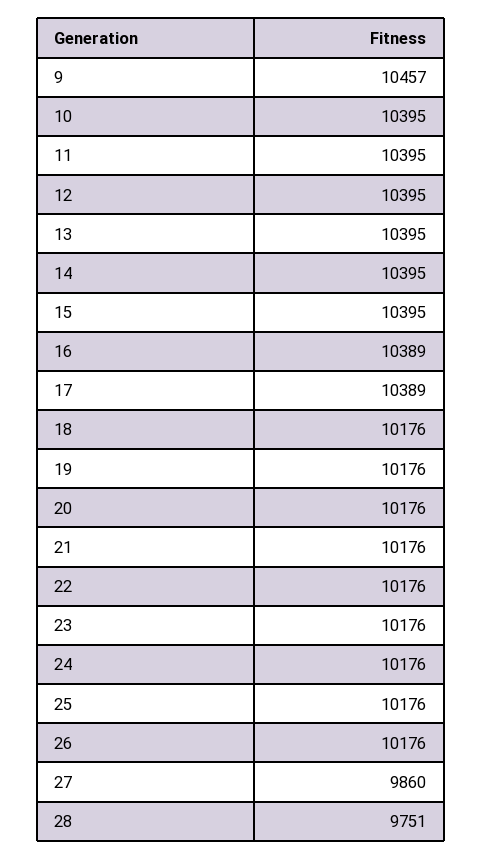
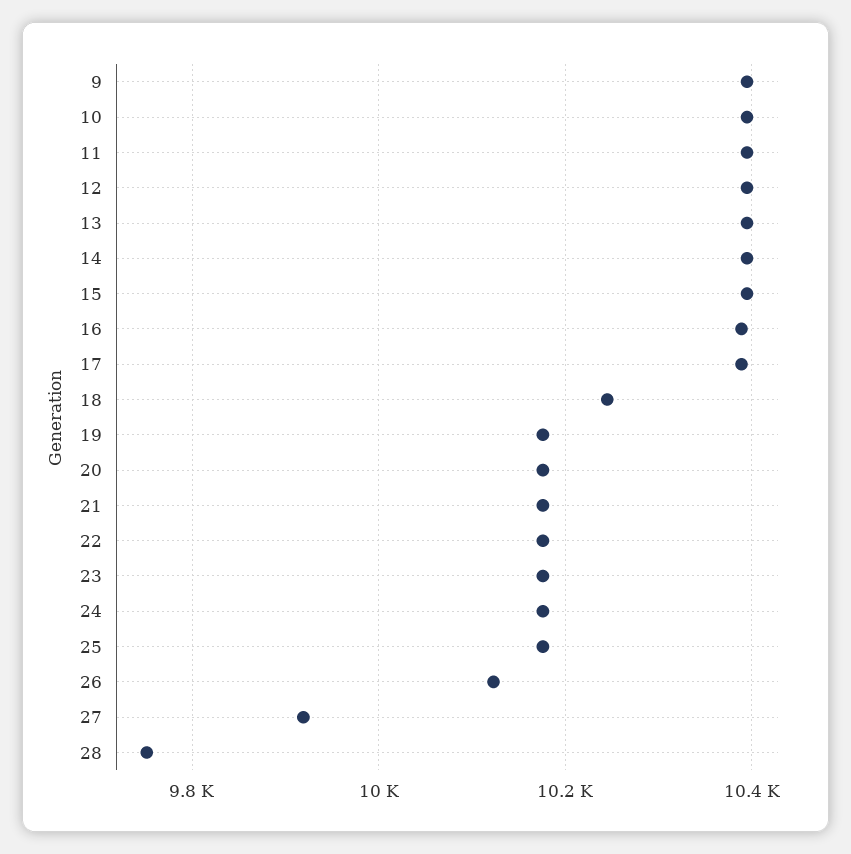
  {
-   "9": 10457,
+   "9": 10400,
    "10": 10395,
    "11": 10395,
    "12": 10395,
    "13": 10395,
    "14": 10395,
    "15": 10395,
    "16": 10389,
    "17": 10389,
-   "18": 10176,
+   "18": 10240,
    "19": 10176,
    "20": 10176,
    "21": 10176,
    "22": 10176,
    "23": 10176,
    "24": 10176,
    "25": 10176,
-   "26": 10176,
+   "26": 10120,
-   "27": 9860,
+   "27": 9920,
    "28": 9751
  }

